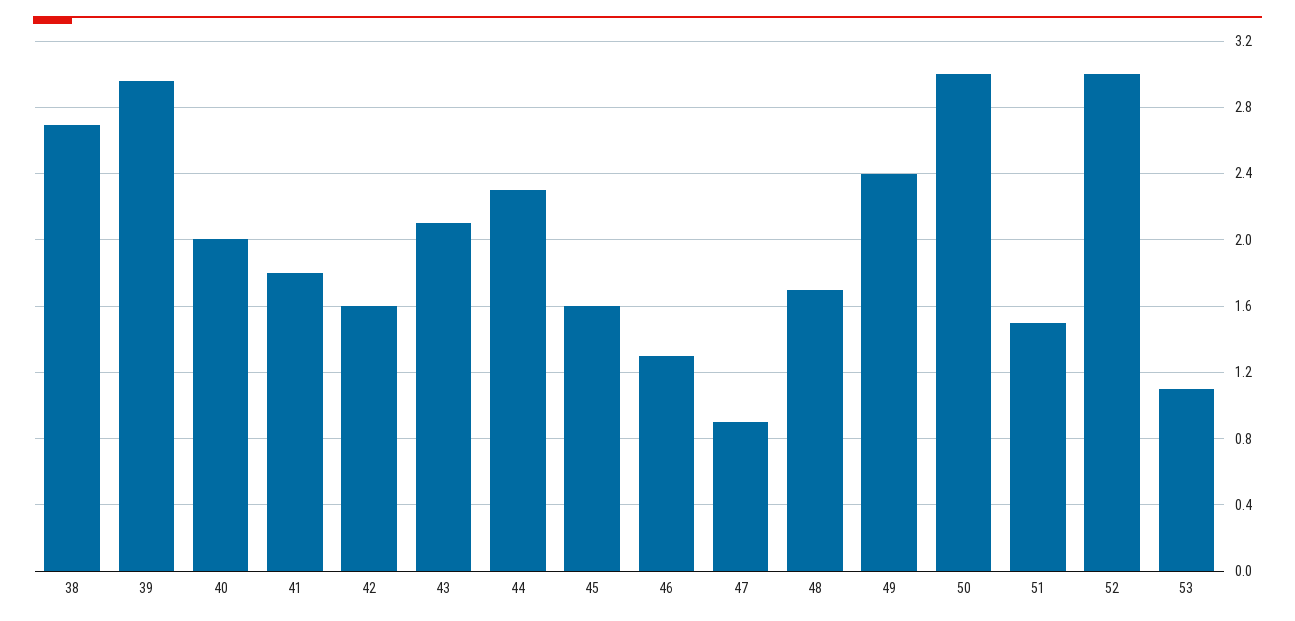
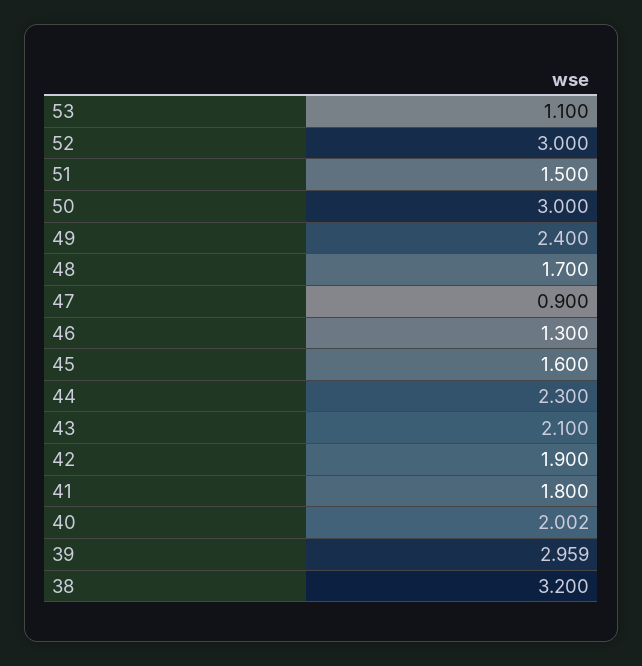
  {
-   "38": 2.7,
+   "38": 3.2,
    "39": 2.959,
    "40": 2.002,
    "41": 1.8,
-   "42": 1.6,
+   "42": 1.9,
    "43": 2.1,
    "44": 2.3,
    "45": 1.6,
    "46": 1.3,
    "47": 0.9,
    "48": 1.7,
    "49": 2.4,
    "50": 3,
    "51": 1.5,
    "52": 3,
    "53": 1.1
  }

